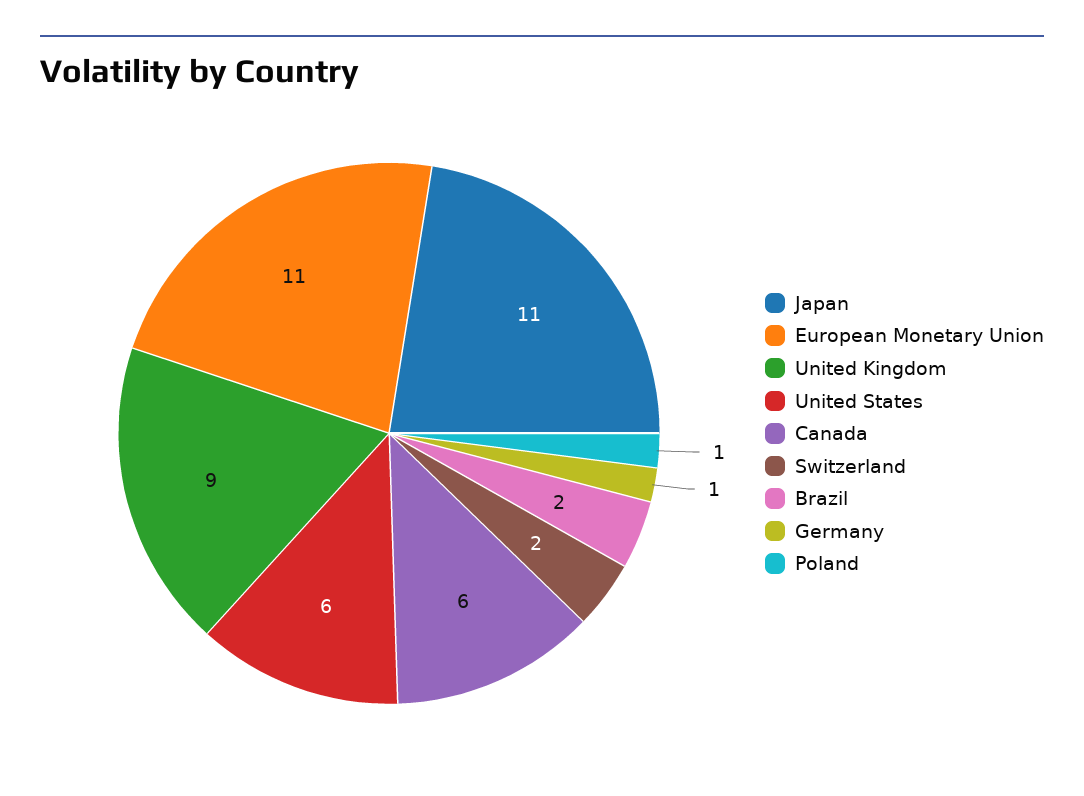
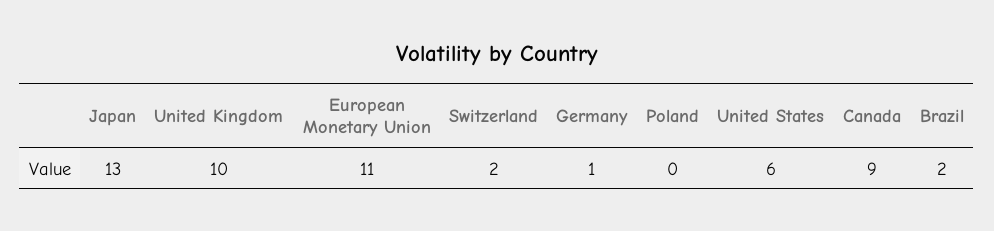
  {
-   "Japan": 11,
+   "Japan": 13,
    "European Monetary Union": 11,
-   "United Kingdom": 9,
+   "United Kingdom": 10,
    "United States": 6,
-   "Canada": 6,
+   "Canada": 9,
    "Switzerland": 2,
    "Brazil": 2,
    "Germany": 1,
-   "Poland": 1
+   "Poland": 0
  }

